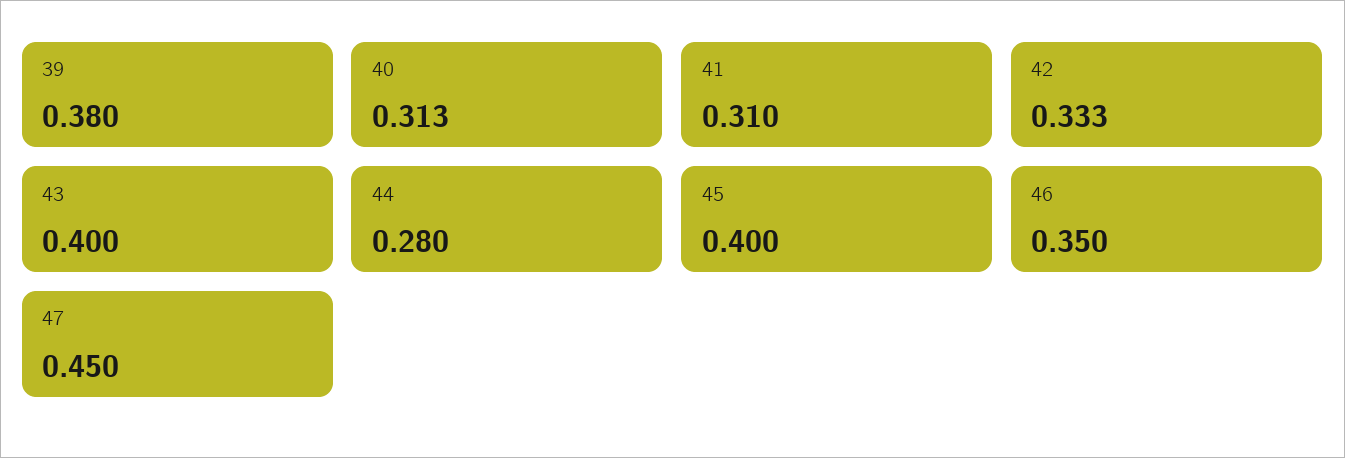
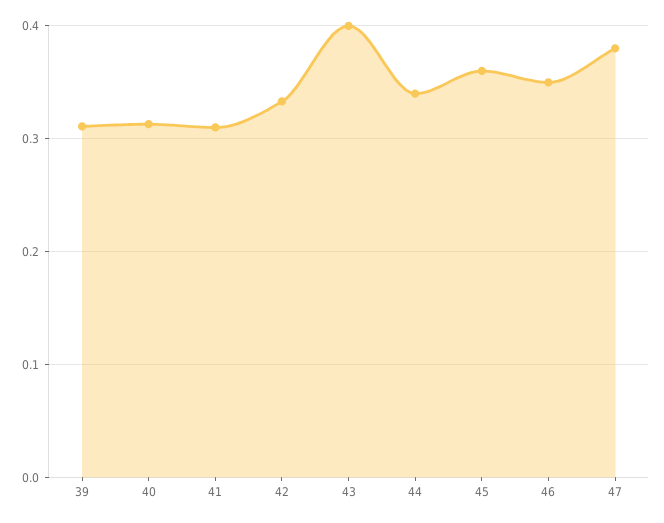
  {
-   "39": 0.38,
+   "39": 0.31,
    "40": 0.313,
    "41": 0.31,
    "42": 0.333,
    "43": 0.4,
-   "44": 0.28,
+   "44": 0.34,
-   "45": 0.4,
+   "45": 0.36,
    "46": 0.35,
-   "47": 0.45
+   "47": 0.38
  }

